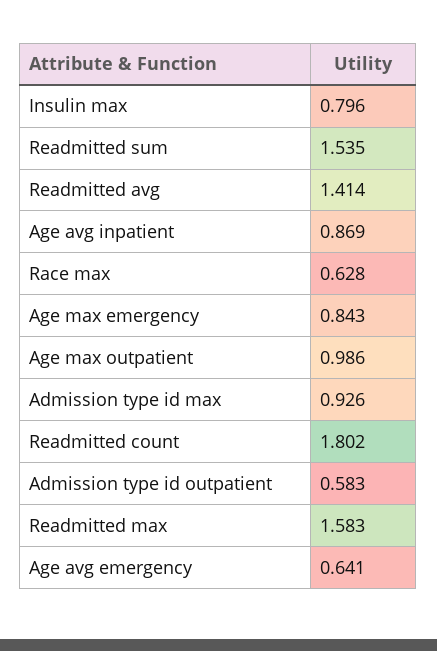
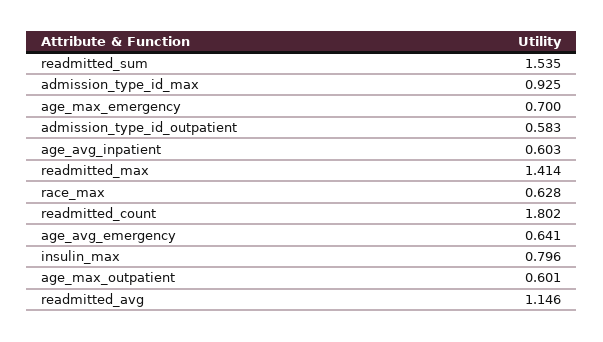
  {
    "Insulin max": 0.796,
    "Readmitted sum": 1.535,
-   "Readmitted avg": 1.414,
+   "Readmitted avg": 1.146,
-   "Age avg inpatient": 0.869,
+   "Age avg inpatient": 0.603,
    "Race max": 0.628,
-   "Age max emergency": 0.843,
+   "Age max emergency": 0.7,
-   "Age max outpatient": 0.986,
+   "Age max outpatient": 0.601,
-   "Admission type id max": 0.926,
+   "Admission type id max": 0.925,
    "Readmitted count": 1.802,
    "Admission type id outpatient": 0.583,
-   "Readmitted max": 1.583,
+   "Readmitted max": 1.414,
    "Age avg emergency": 0.641
  }

